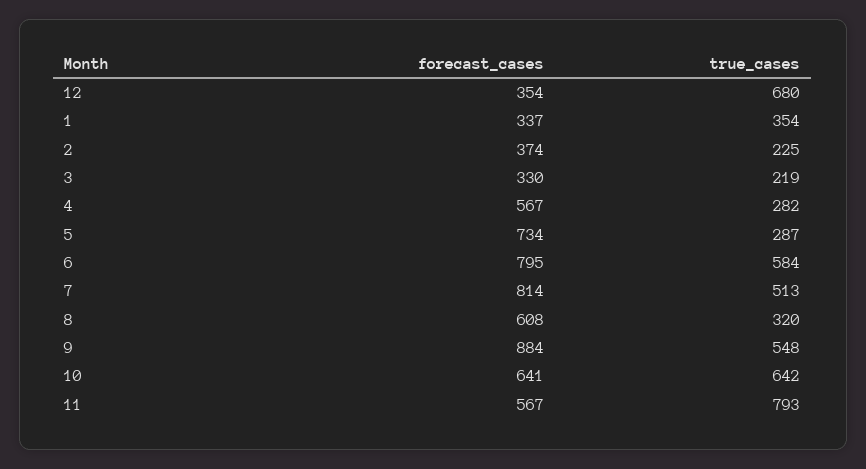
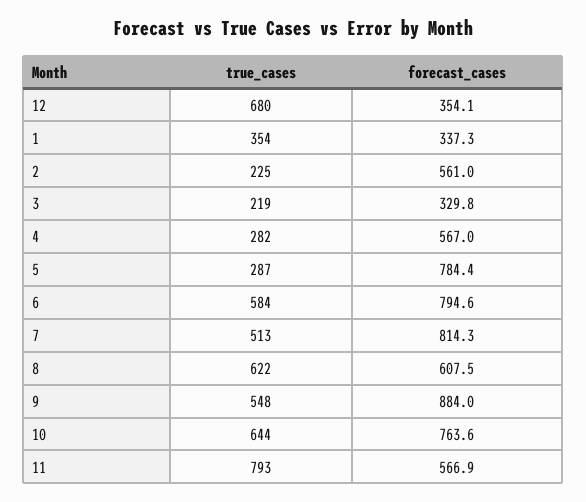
  {
    "forecast_cases": {
      "12": 354.1,
      "1": 337.3,
-     "2": 374,
+     "2": 561,
      "3": 329.8,
      "4": 567,
-     "5": 734,
+     "5": 784.4,
      "6": 794.6,
      "7": 814.3,
      "8": 607.5,
      "9": 884,
-     "10": 641,
+     "10": 763.6,
      "11": 566.9
    },
    "true_cases": {
      "12": 680,
      "1": 354,
      "2": 225,
      "3": 219,
      "4": 282,
      "5": 287,
      "6": 584,
      "7": 513,
-     "8": 320,
+     "8": 622,
      "9": 548,
-     "10": 642,
+     "10": 644,
      "11": 793
    }
  }

